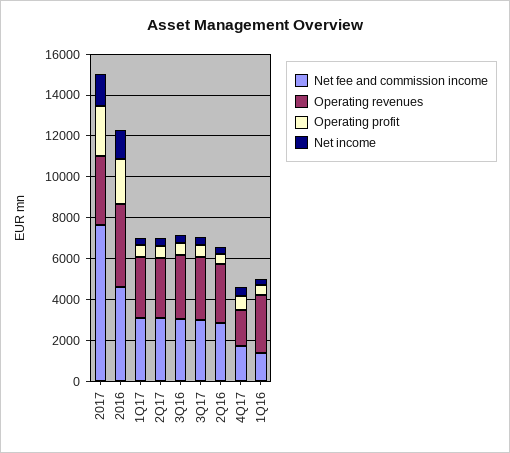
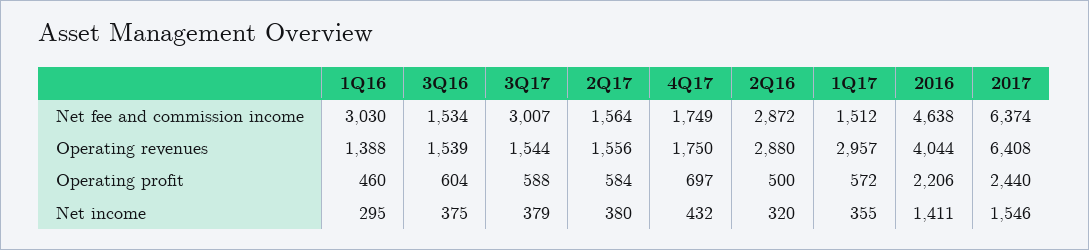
  {
    "Net fee and commission income": {
-     "2017": 7500,
+     "2017": 6374,
      "2016": 4638,
-     "1Q17": 3000,
+     "1Q17": 1512,
-     "2Q17": 3000,
+     "2Q17": 1564,
-     "3Q16": 3000,
+     "3Q16": 1534,
      "3Q17": 3007,
      "2Q16": 2872,
      "4Q17": 1749,
-     "1Q16": 1500
+     "1Q16": 3030
    },
    "Operating revenues": {
-     "2017": 3500,
+     "2017": 6408,
      "2016": 4044,
      "1Q17": 2957,
-     "2Q17": 3000,
+     "2Q17": 1556,
-     "3Q16": 3000,
+     "3Q16": 1539,
-     "3Q17": 3000,
+     "3Q17": 1544,
      "2Q16": 2880,
      "4Q17": 1750,
-     "1Q16": 3000
+     "1Q16": 1388
    },
    "Operating profit": {
      "2017": 2440,
      "2016": 2206,
      "1Q17": 572,
      "2Q17": 584,
      "3Q16": 604,
      "3Q17": 588,
      "2Q16": 500,
      "4Q17": 697,
      "1Q16": 460
    },
    "Net income": {
      "2017": 1546,
      "2016": 1411,
      "1Q17": 355,
      "2Q17": 380,
      "3Q16": 375,
      "3Q17": 379,
      "2Q16": 320,
      "4Q17": 432,
      "1Q16": 295
    }
  }

